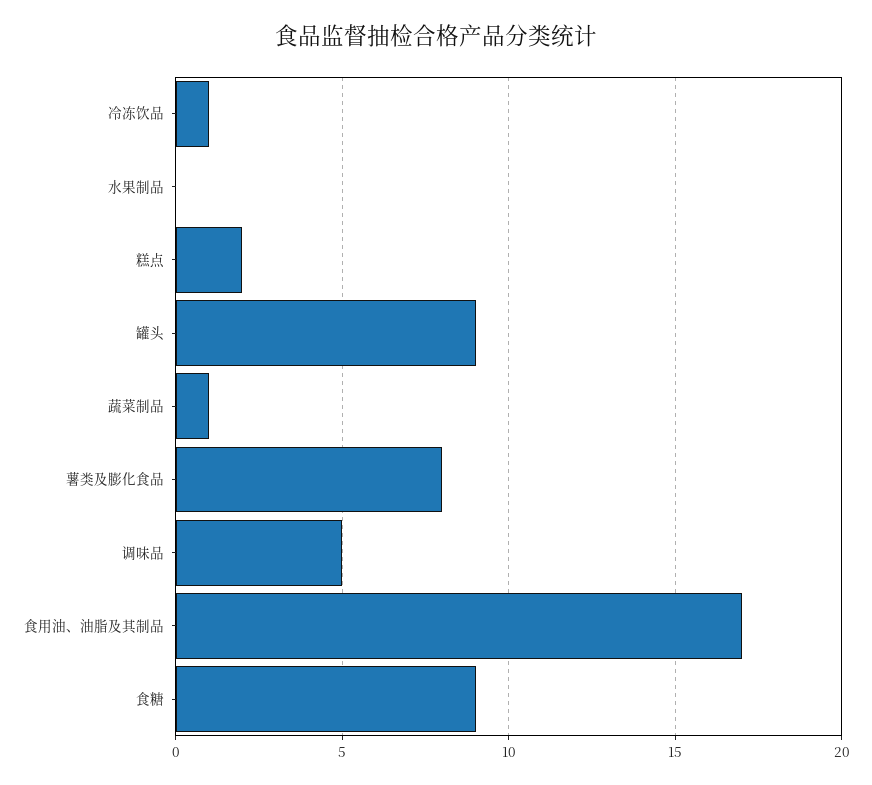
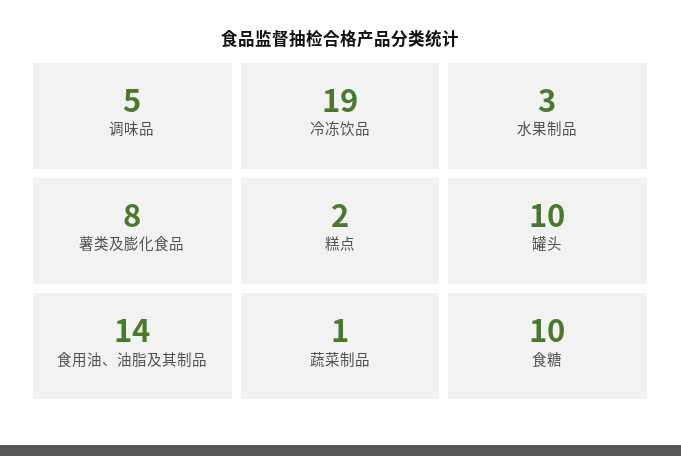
  {
-   "冷冻饮品": 1,
+   "冷冻饮品": 19,
-   "水果制品": 0,
+   "水果制品": 3,
    "糕点": 2,
-   "罐头": 9,
+   "罐头": 10,
    "蔬菜制品": 1,
    "薯类及膨化食品": 8,
    "调味品": 5,
-   "食用油、油脂及其制品": 17,
+   "食用油、油脂及其制品": 14,
-   "食糖": 9
+   "食糖": 10
  }

